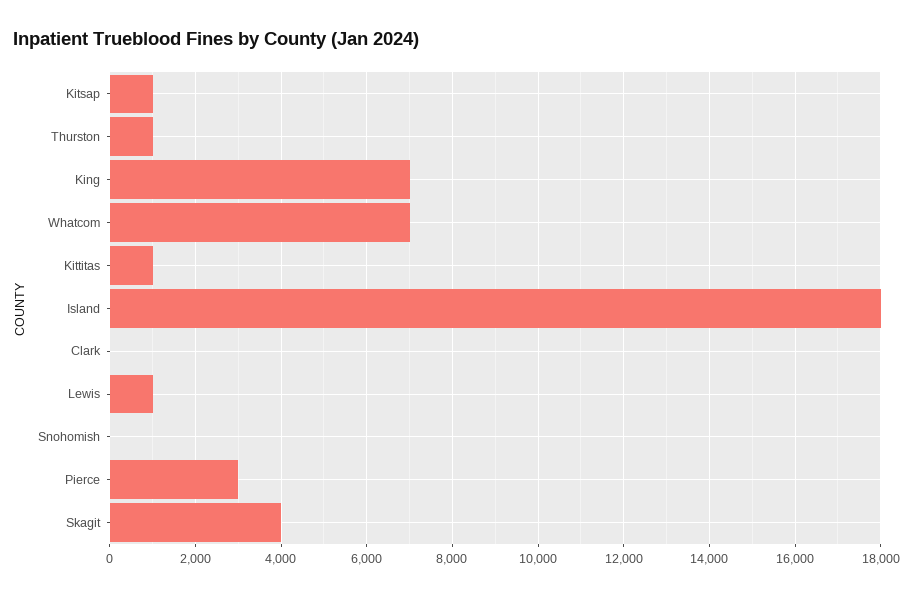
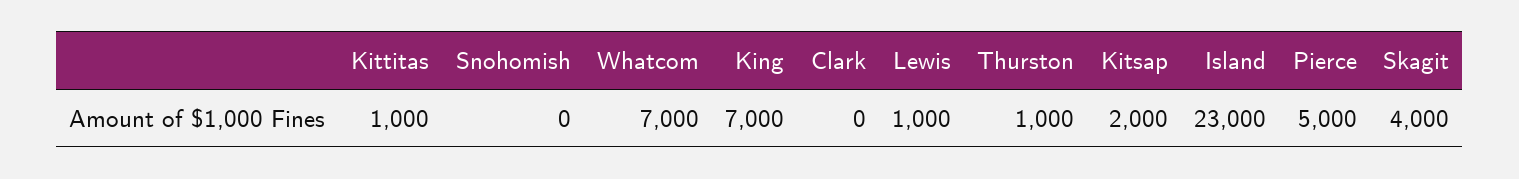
  {
-   "Kitsap": 1000,
+   "Kitsap": 2000,
    "Thurston": 1000,
    "King": 7000,
    "Whatcom": 7000,
    "Kittitas": 1000,
-   "Island": 18000,
+   "Island": 23000,
    "Clark": 0,
    "Lewis": 1000,
    "Snohomish": 0,
-   "Pierce": 3000,
+   "Pierce": 5000,
    "Skagit": 4000
  }

